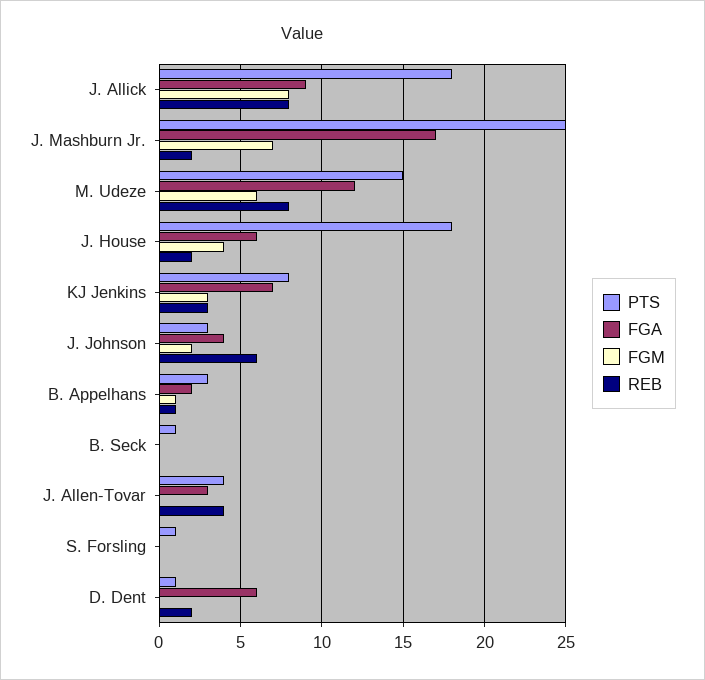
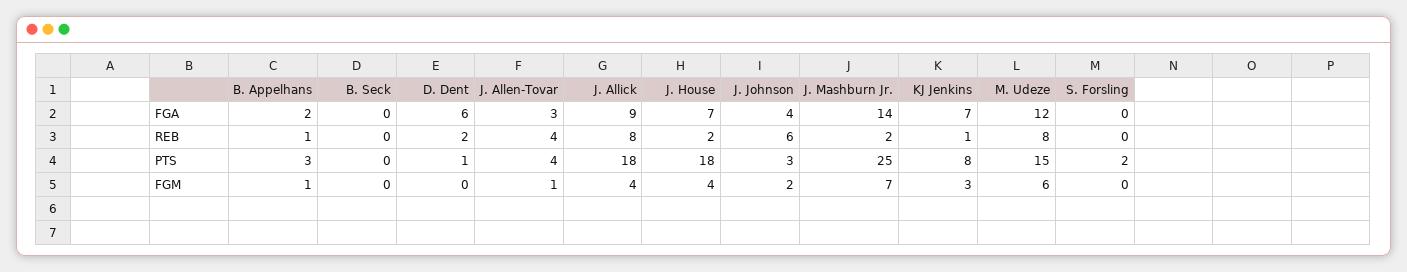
  {
    "PTS": {
      "J. Allick": 18,
      "J. Mashburn Jr.": 25,
      "M. Udeze": 15,
      "J. House": 18,
      "KJ Jenkins": 8,
      "J. Johnson": 3,
      "B. Appelhans": 3,
-     "B. Seck": 1,
+     "B. Seck": 0,
      "J. Allen-Tovar": 4,
-     "S. Forsling": 1,
+     "S. Forsling": 2,
      "D. Dent": 1
    },
    "FGA": {
      "J. Allick": 9,
-     "J. Mashburn Jr.": 17,
+     "J. Mashburn Jr.": 14,
      "M. Udeze": 12,
-     "J. House": 6,
+     "J. House": 7,
      "KJ Jenkins": 7,
      "J. Johnson": 4,
      "B. Appelhans": 2,
      "B. Seck": 0,
      "J. Allen-Tovar": 3,
      "S. Forsling": 0,
      "D. Dent": 6
    },
    "FGM": {
-     "J. Allick": 8,
+     "J. Allick": 4,
      "J. Mashburn Jr.": 7,
      "M. Udeze": 6,
      "J. House": 4,
      "KJ Jenkins": 3,
      "J. Johnson": 2,
      "B. Appelhans": 1,
      "B. Seck": 0,
-     "J. Allen-Tovar": 0,
+     "J. Allen-Tovar": 1,
      "S. Forsling": 0,
      "D. Dent": 0
    },
    "REB": {
      "J. Allick": 8,
      "J. Mashburn Jr.": 2,
      "M. Udeze": 8,
      "J. House": 2,
-     "KJ Jenkins": 3,
+     "KJ Jenkins": 1,
      "J. Johnson": 6,
      "B. Appelhans": 1,
      "B. Seck": 0,
      "J. Allen-Tovar": 4,
      "S. Forsling": 0,
      "D. Dent": 2
    }
  }

